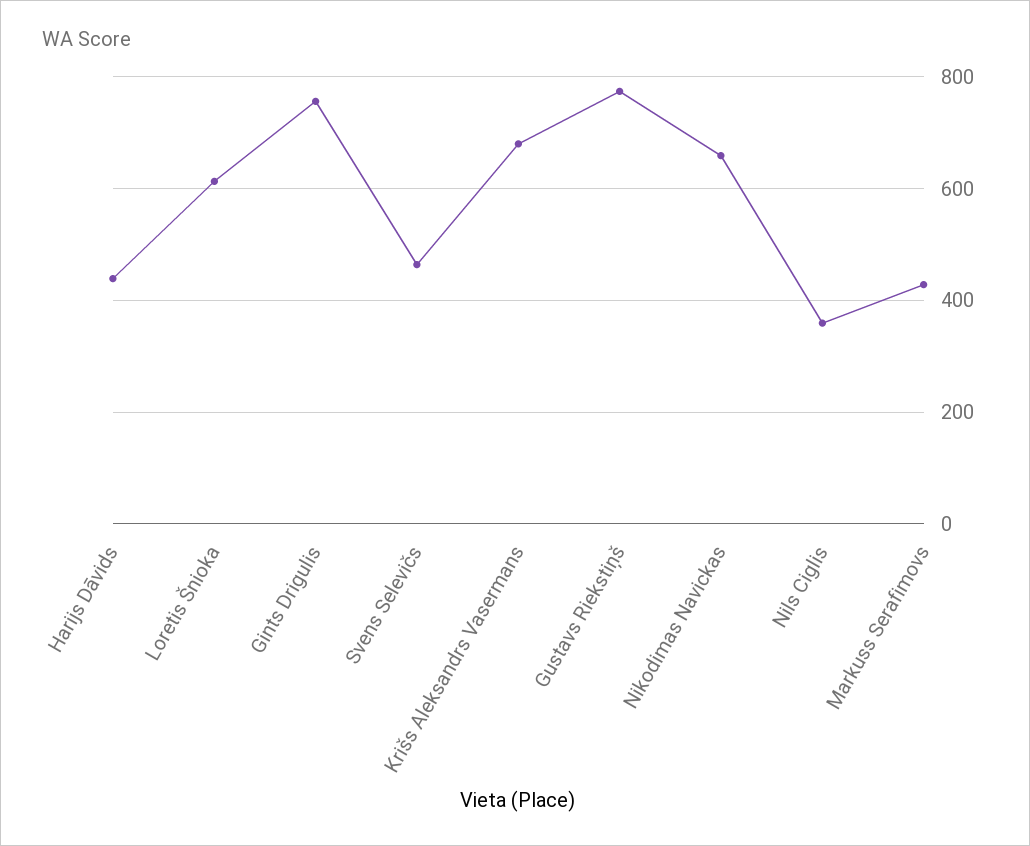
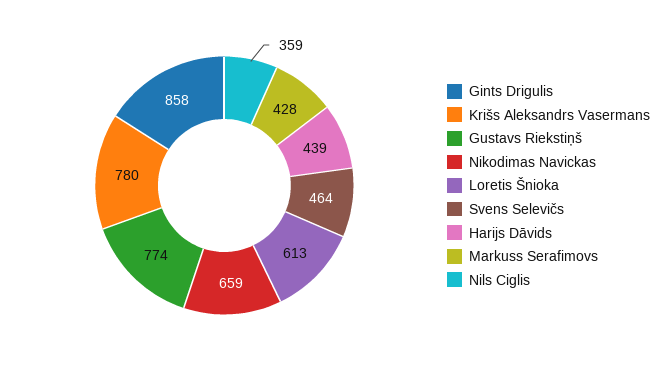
  {
    "Harijs Dāvids": 439,
    "Loretis Šnioka": 613,
-   "Gints Drigulis": 760,
+   "Gints Drigulis": 858,
    "Svens Selevičs": 464,
-   "Krišs Aleksandrs Vasermans": 680,
+   "Krišs Aleksandrs Vasermans": 780,
    "Gustavs Riekstiņš": 774,
    "Nikodimas Navickas": 659,
    "Nils Ciglis": 359,
    "Markuss Serafimovs": 428
  }

